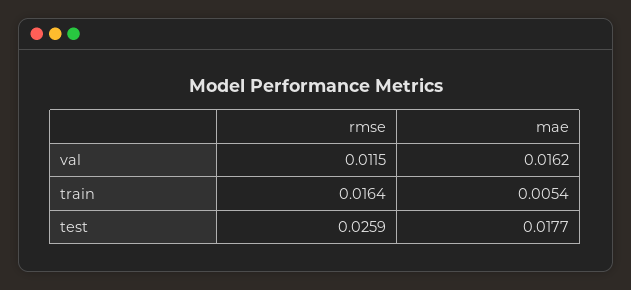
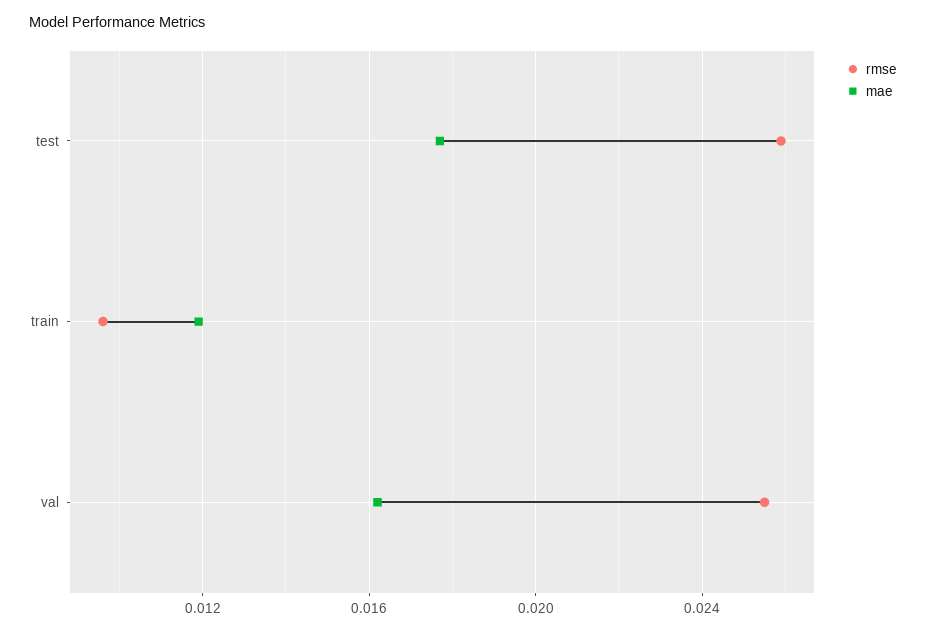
  {
    "rmse": {
-     "val": 0.0115,
+     "val": 0.0255,
-     "train": 0.0164,
+     "train": 0.0095,
      "test": 0.0259
    },
    "mae": {
      "val": 0.0162,
-     "train": 0.0054,
+     "train": 0.012,
      "test": 0.0177
    }
  }

